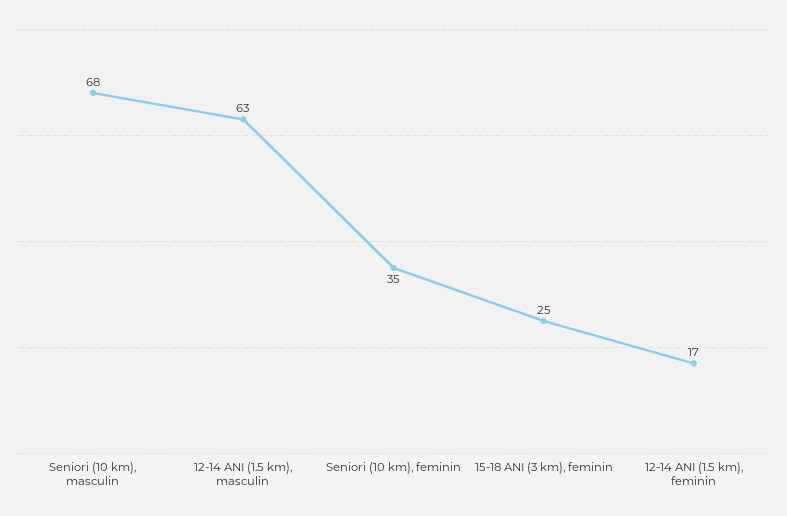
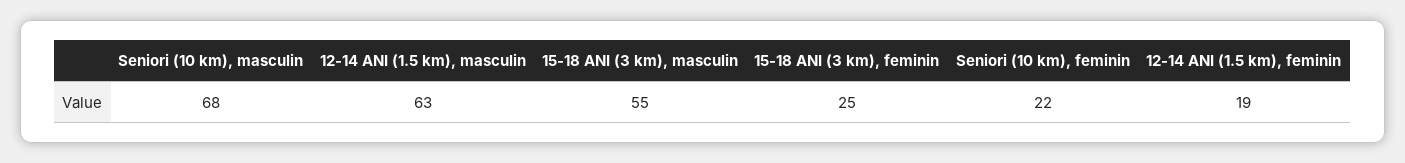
  {
    "Seniori (10 km), masculin": 68,
    "12-14 ANI (1.5 km), masculin": 63,
-   "Seniori (10 km), feminin": 35,
+   "Seniori (10 km), feminin": 22,
    "15-18 ANI (3 km), feminin": 25,
-   "12-14 ANI (1.5 km), feminin": 17
+   "12-14 ANI (1.5 km), feminin": 19,
+   "15-18 ANI (3 km), masculin": 55
  }

